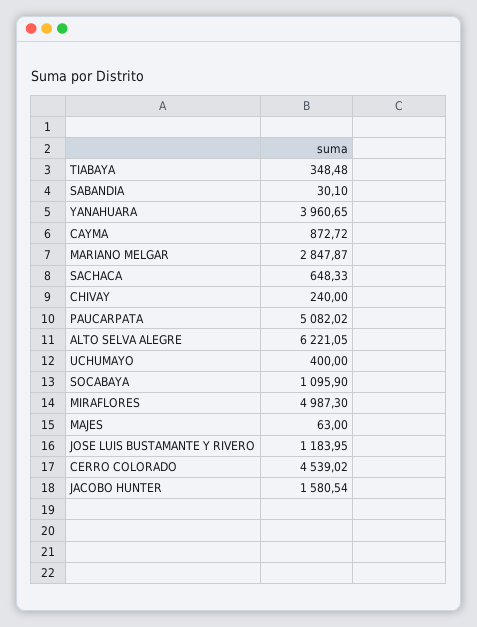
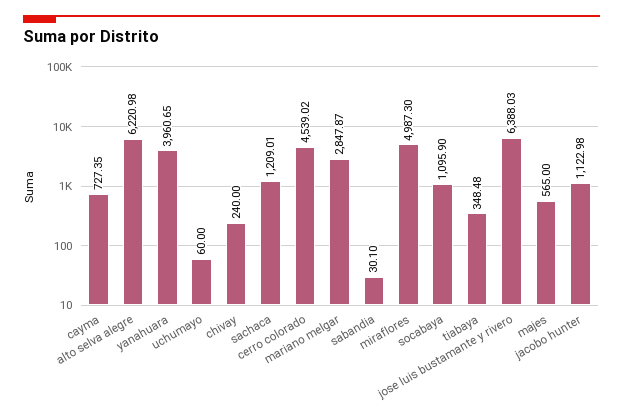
  {
    "TIABAYA": 348.48,
    "SABANDIA": 30.1,
    "YANAHUARA": 3960.65,
-   "CAYMA": 872.72,
+   "CAYMA": 727.35,
    "MARIANO MELGAR": 2847.87,
-   "SACHACA": 648.33,
+   "SACHACA": 1209.01,
    "CHIVAY": 240,
-   "PAUCARPATA": 5082.02,
-   "ALTO SELVA ALEGRE": 6221.05,
+   "ALTO SELVA ALEGRE": 6220.98,
-   "UCHUMAYO": 400,
+   "UCHUMAYO": 60,
    "SOCABAYA": 1095.9,
    "MIRAFLORES": 4987.3,
-   "MAJES": 63,
+   "MAJES": 565,
-   "JOSE LUIS BUSTAMANTE Y RIVERO": 1183.95,
+   "JOSE LUIS BUSTAMANTE Y RIVERO": 6388.03,
    "CERRO COLORADO": 4539.02,
-   "JACOBO HUNTER": 1580.54
+   "JACOBO HUNTER": 1122.98
  }

